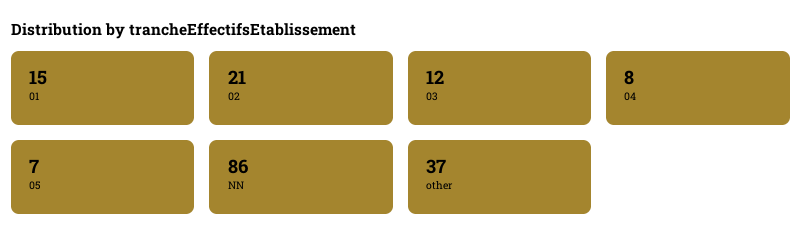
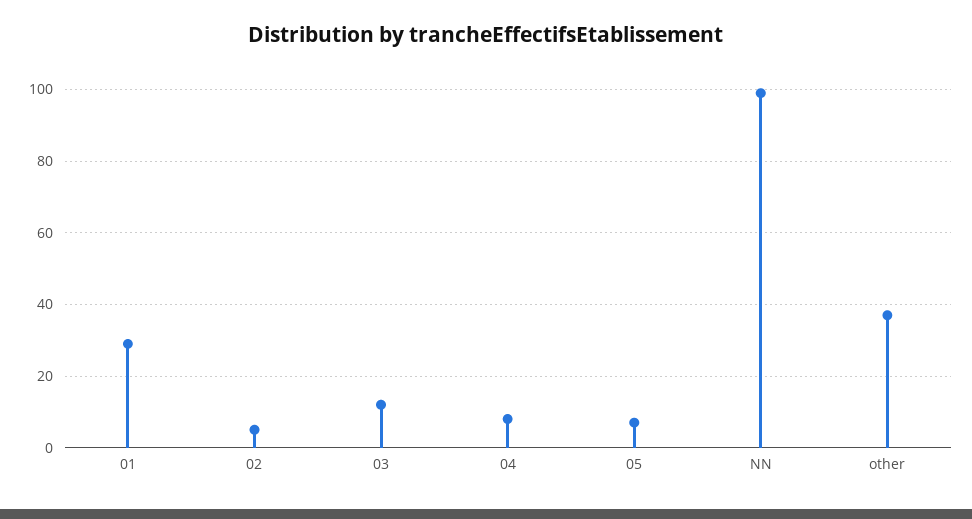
  {
-   "01": 15,
+   "01": 30,
-   "02": 21,
+   "02": 5,
    "03": 12,
    "04": 8,
    "05": 7,
-   "NN": 86,
+   "NN": 100,
    "other": 37
  }

